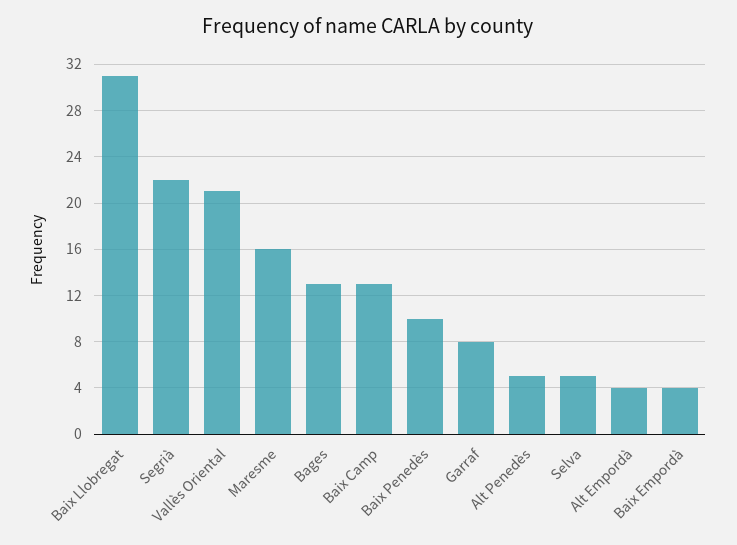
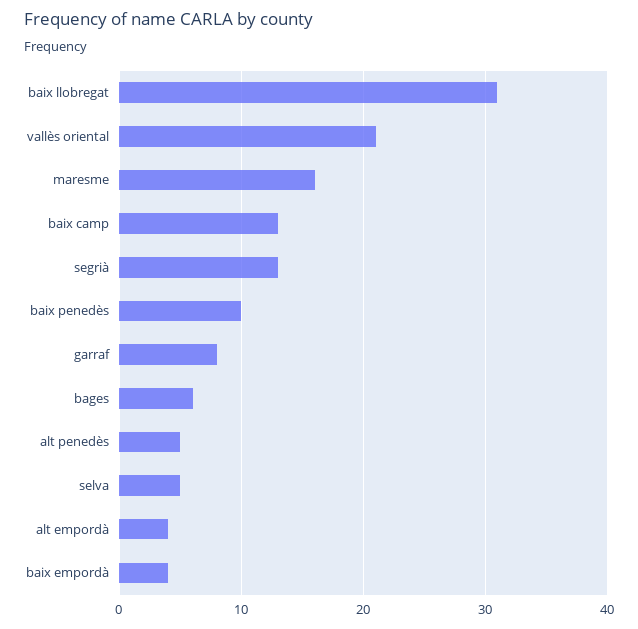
  {
    "Baix Llobregat": 31,
-   "Segrià": 22,
+   "Segrià": 13,
    "Vallès Oriental": 21,
    "Maresme": 16,
-   "Bages": 13,
+   "Bages": 6,
    "Baix Camp": 13,
    "Baix Penedès": 10,
    "Garraf": 8,
    "Alt Penedès": 5,
    "Selva": 5,
    "Alt Empordà": 4,
    "Baix Empordà": 4
  }

